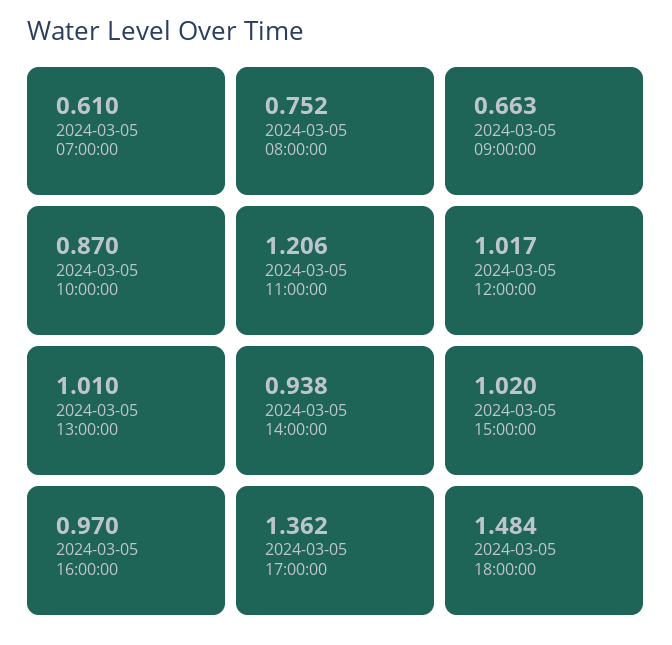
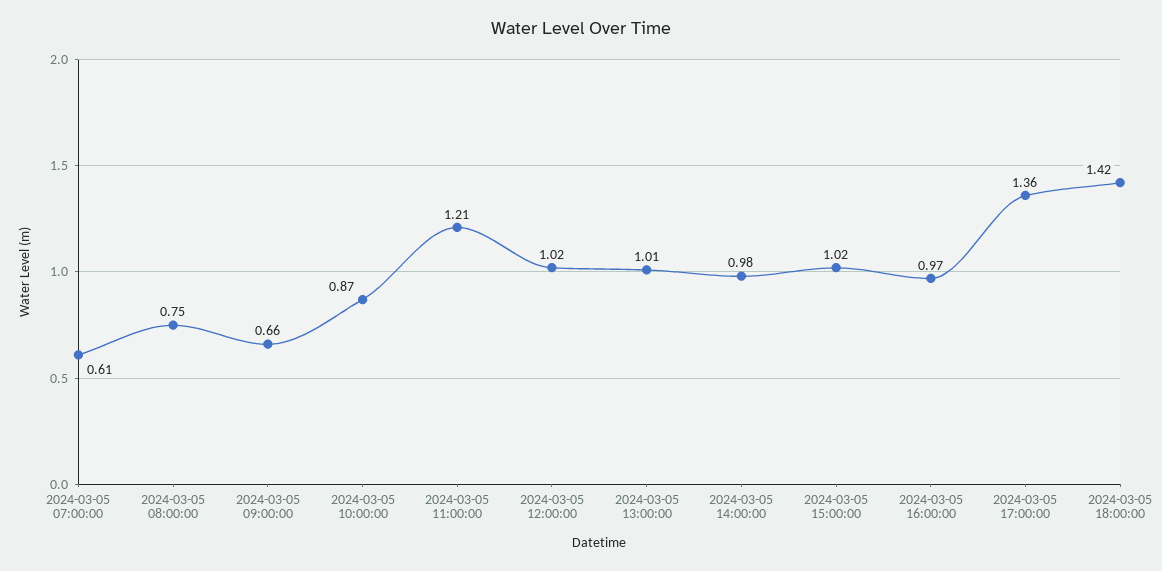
  {
    "2024-03-05 07:00:00": 0.61,
    "2024-03-05 08:00:00": 0.752,
    "2024-03-05 09:00:00": 0.663,
    "2024-03-05 10:00:00": 0.87,
    "2024-03-05 11:00:00": 1.206,
    "2024-03-05 12:00:00": 1.017,
    "2024-03-05 13:00:00": 1.01,
-   "2024-03-05 14:00:00": 0.938,
+   "2024-03-05 14:00:00": 0.98,
    "2024-03-05 15:00:00": 1.02,
    "2024-03-05 16:00:00": 0.97,
    "2024-03-05 17:00:00": 1.362,
-   "2024-03-05 18:00:00": 1.484
+   "2024-03-05 18:00:00": 1.42
  }

